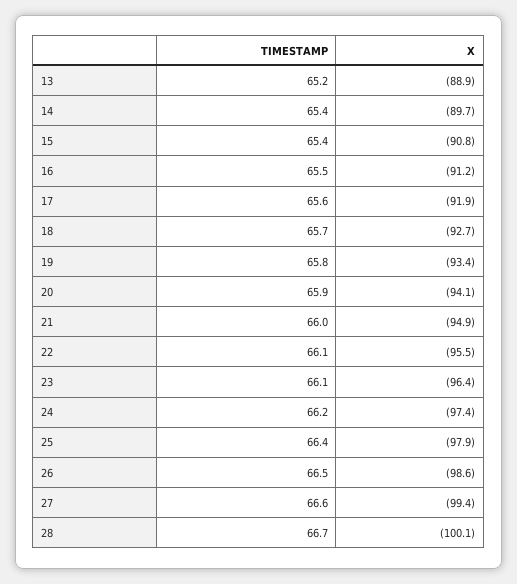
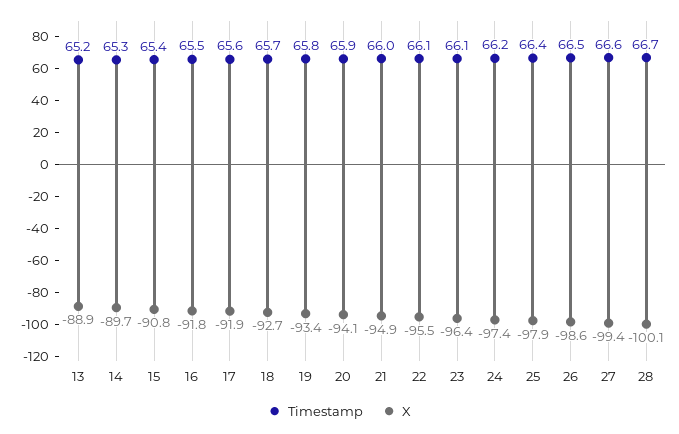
  {
    "TIMESTAMP": {
      "13": 65.2,
-     "14": 65.4,
+     "14": 65.3,
      "15": 65.4,
      "16": 65.5,
      "17": 65.6,
      "18": 65.7,
      "19": 65.8,
      "20": 65.9,
      "21": 66,
      "22": 66.1,
      "23": 66.1,
      "24": 66.2,
      "25": 66.4,
      "26": 66.5,
      "27": 66.6,
      "28": 66.7
    },
    "X": {
      "13": -88.9,
      "14": -89.7,
      "15": -90.8,
-     "16": -91.2,
+     "16": -91.8,
      "17": -91.9,
      "18": -92.7,
      "19": -93.4,
      "20": -94.1,
      "21": -94.9,
      "22": -95.5,
      "23": -96.4,
      "24": -97.4,
      "25": -97.9,
      "26": -98.6,
      "27": -99.4,
      "28": -100.1
    }
  }

